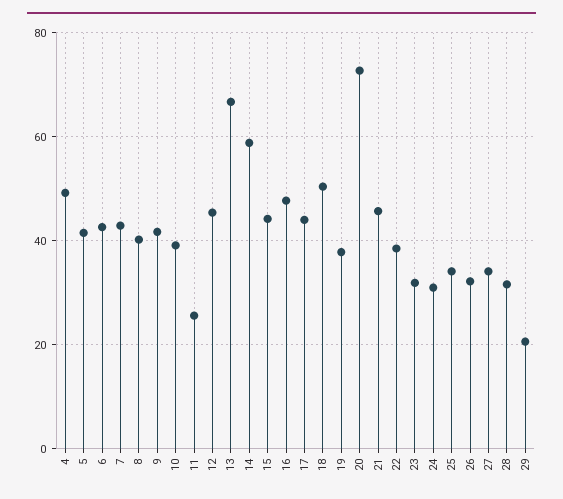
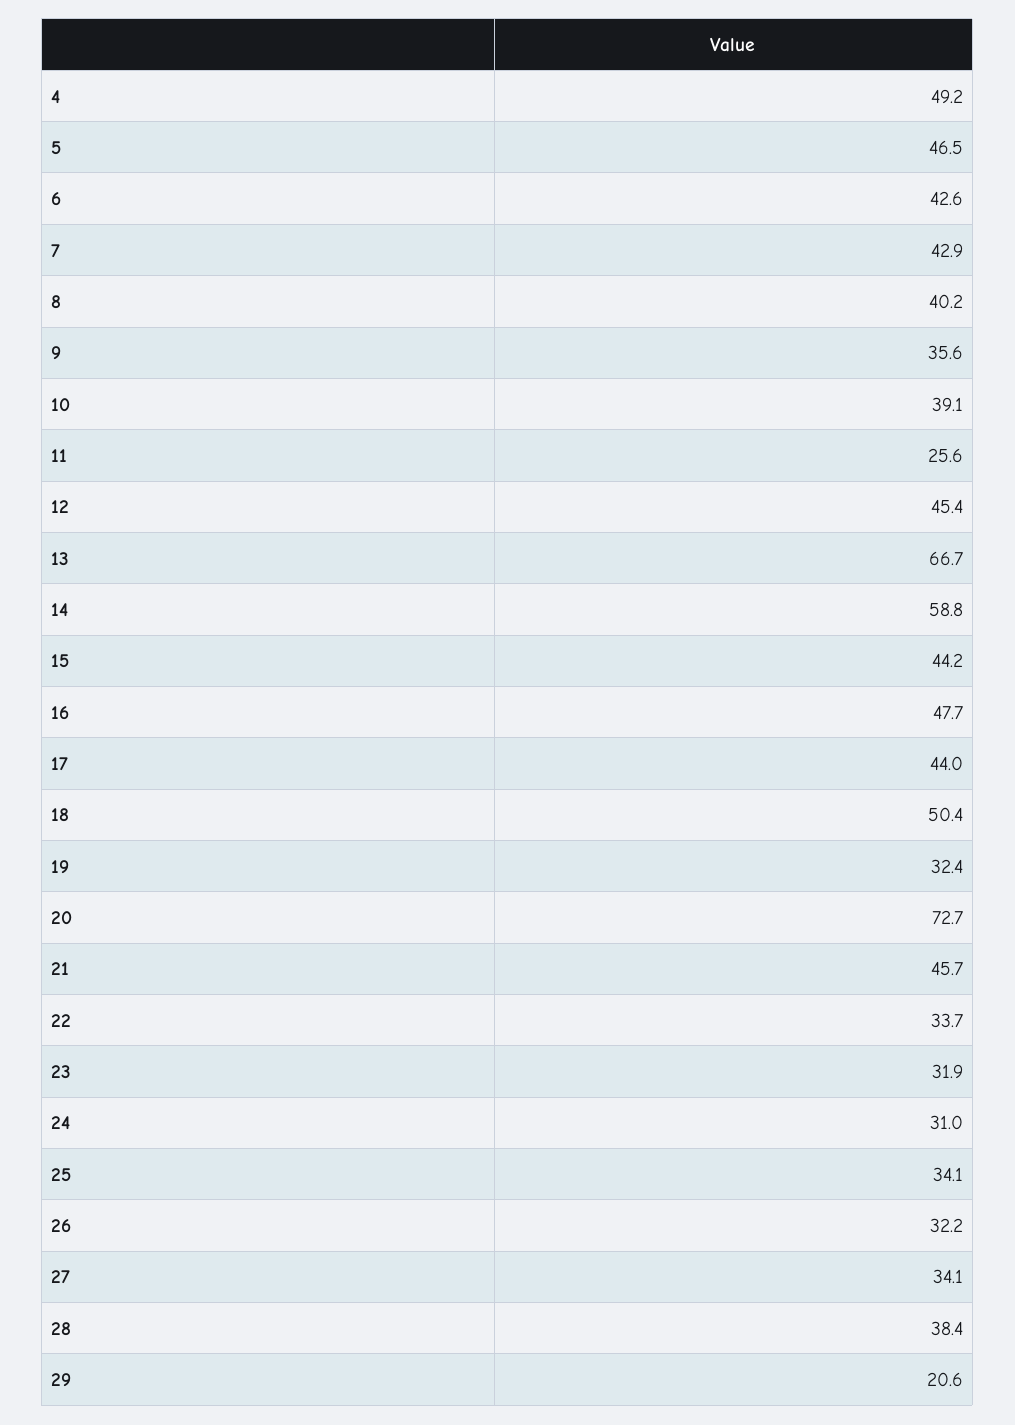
  {
    "4": 49.2,
-   "5": 42,
+   "5": 46.5,
    "6": 42.6,
    "7": 42.9,
    "8": 40.2,
-   "9": 42,
+   "9": 35.6,
    "10": 39.1,
    "11": 25.6,
    "12": 45.4,
    "13": 66.7,
    "14": 58.8,
    "15": 44.2,
    "16": 47.7,
    "17": 44,
    "18": 50.4,
-   "19": 38,
+   "19": 32.4,
    "20": 72.7,
    "21": 45.7,
-   "22": 38,
+   "22": 33.7,
    "23": 31.9,
    "24": 31,
    "25": 34.1,
    "26": 32.2,
    "27": 34.1,
-   "28": 32,
+   "28": 38.4,
    "29": 20.6
  }

